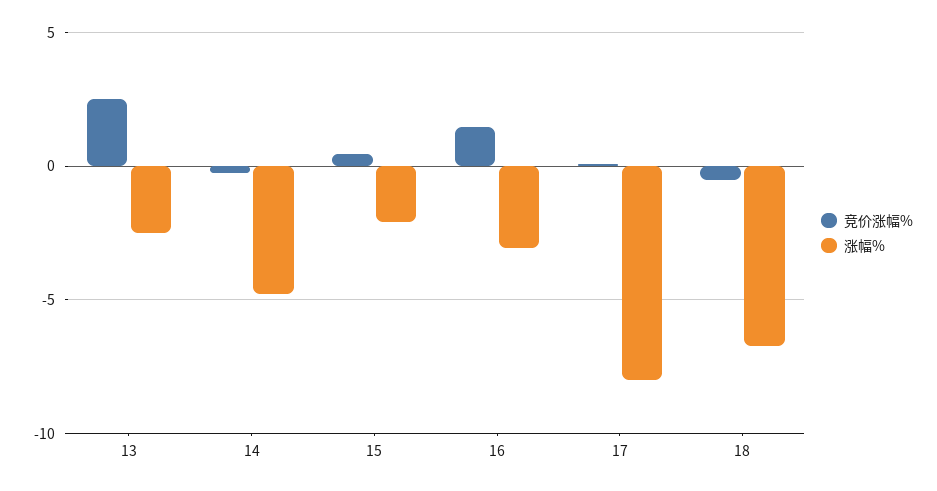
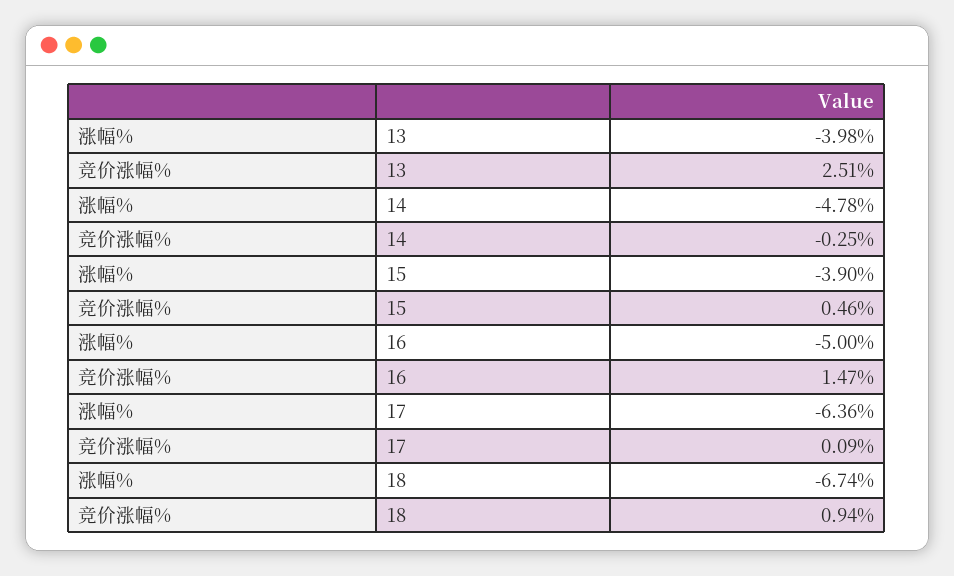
  {
    "竞价涨幅%": {
      "13": 2.51,
      "14": -0.25,
      "15": 0.46,
      "16": 1.47,
      "17": 0.09,
-     "18": -0.5
+     "18": 0.94
    },
    "涨幅%": {
-     "13": -2.5,
+     "13": -3.98,
      "14": -4.78,
-     "15": -2,
+     "15": -3.9,
-     "16": -3,
+     "16": -5,
-     "17": -8,
+     "17": -6.36,
      "18": -6.74
    }
  }

